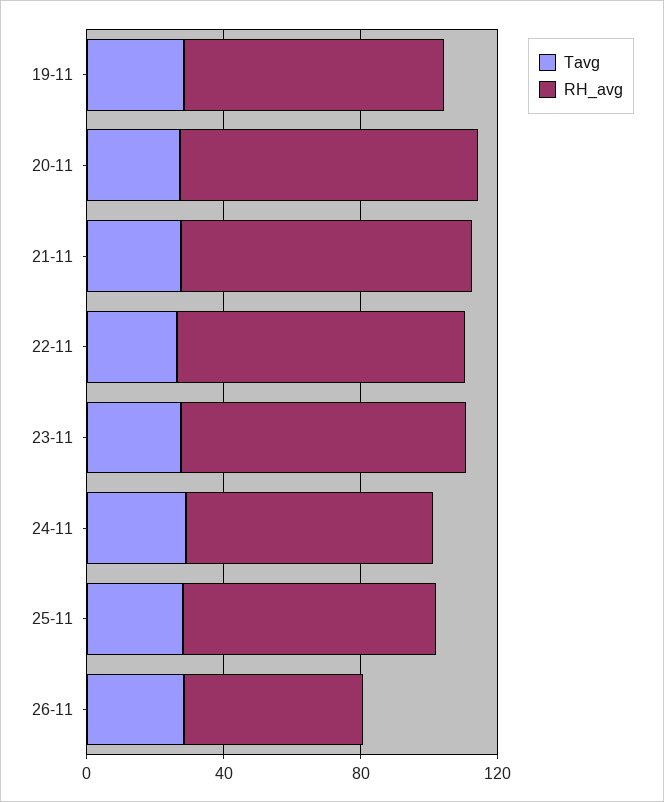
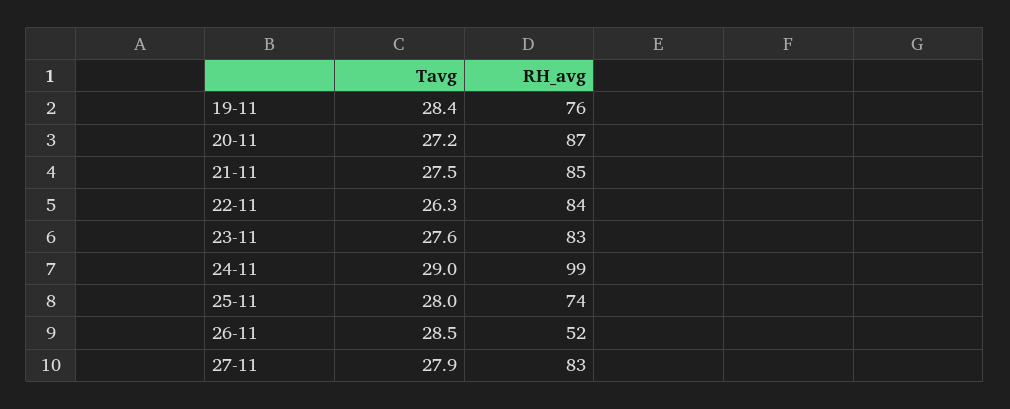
  {
    "Tavg": {
      "19-11": 28.4,
      "20-11": 27.2,
      "21-11": 27.5,
      "22-11": 26.3,
      "23-11": 27.6,
      "24-11": 29,
      "25-11": 28,
-     "26-11": 28.5
+     "26-11": 28.5,
+     "27-11": 27.9
    },
    "RH_avg": {
      "19-11": 76,
      "20-11": 87,
      "21-11": 85,
      "22-11": 84,
      "23-11": 83,
-     "24-11": 70,
+     "24-11": 99,
      "25-11": 74,
-     "26-11": 52
+     "26-11": 52,
+     "27-11": 83
    }
  }

